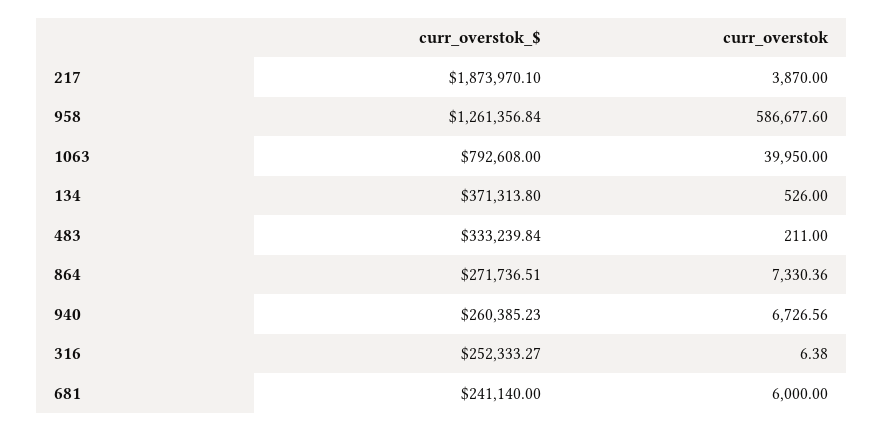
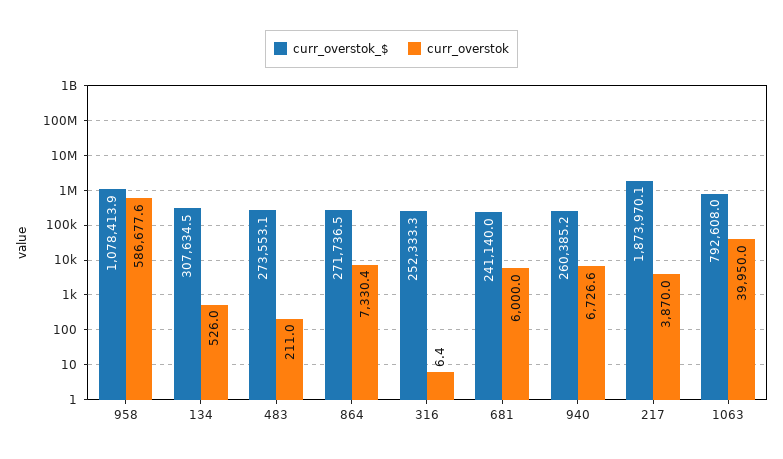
  {
    "curr_overstok_$": {
      "217": 1873970.1,
-     "958": 1261356.84,
+     "958": 1078413.9,
      "1063": 792608,
-     "134": 371313.8,
+     "134": 307634.5,
-     "483": 333239.84,
+     "483": 273553.1,
      "864": 271736.51,
      "940": 260385.23,
      "316": 252333.27,
      "681": 241140
    },
    "curr_overstok": {
      "217": 3870,
      "958": 586677.6,
      "1063": 39950,
      "134": 526,
      "483": 211,
      "864": 7330.36,
      "940": 6726.56,
      "316": 6.38,
      "681": 6000
    }
  }

